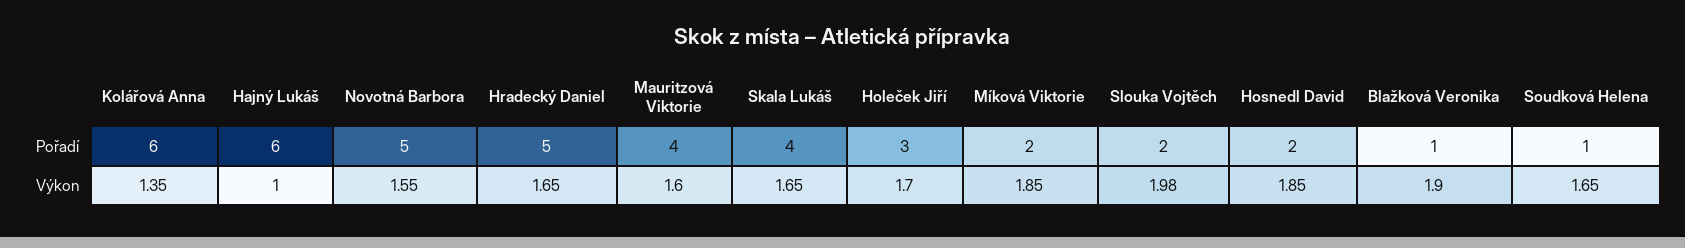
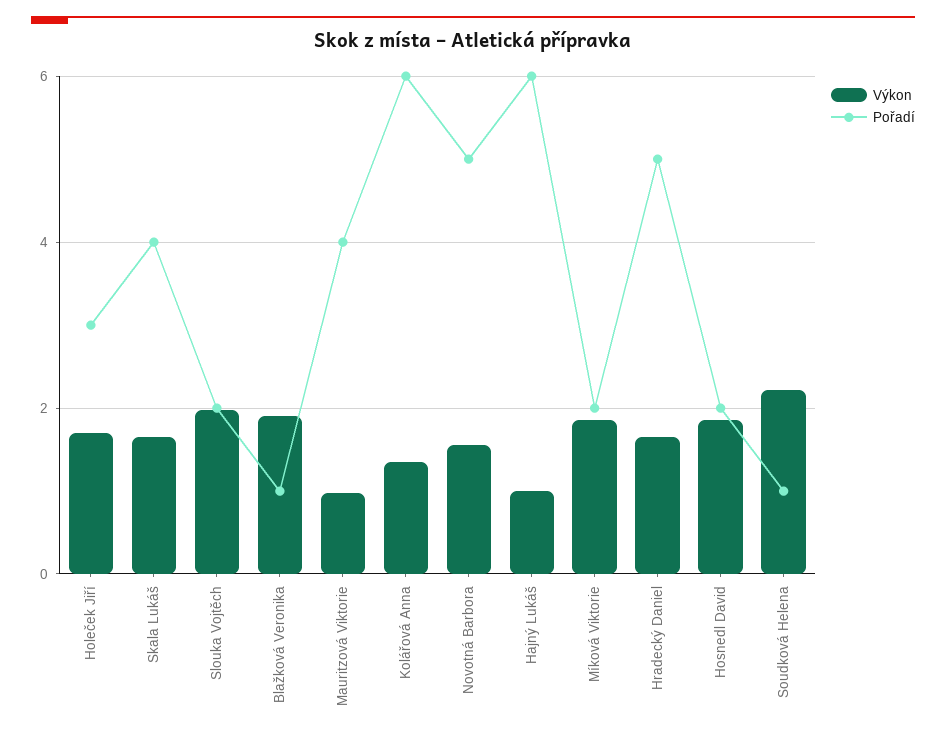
  {
    "Pořadí": {
      "Kolářová Anna": 6,
      "Hajný Lukáš": 6,
      "Novotná Barbora": 5,
      "Hradecký Daniel": 5,
      "Mauritzová Viktorie": 4,
      "Skala Lukáš": 4,
      "Holeček Jiří": 3,
      "Míková Viktorie": 2,
      "Slouka Vojtěch": 2,
      "Hosnedl David": 2,
      "Blažková Veronika": 1,
      "Soudková Helena": 1
    },
    "Výkon": {
      "Kolářová Anna": 1.35,
      "Hajný Lukáš": 1,
      "Novotná Barbora": 1.55,
      "Hradecký Daniel": 1.65,
-     "Mauritzová Viktorie": 1.6,
+     "Mauritzová Viktorie": 1,
      "Skala Lukáš": 1.65,
      "Holeček Jiří": 1.7,
      "Míková Viktorie": 1.85,
      "Slouka Vojtěch": 1.98,
      "Hosnedl David": 1.85,
      "Blažková Veronika": 1.9,
-     "Soudková Helena": 1.65
+     "Soudková Helena": 2.2
    }
  }

